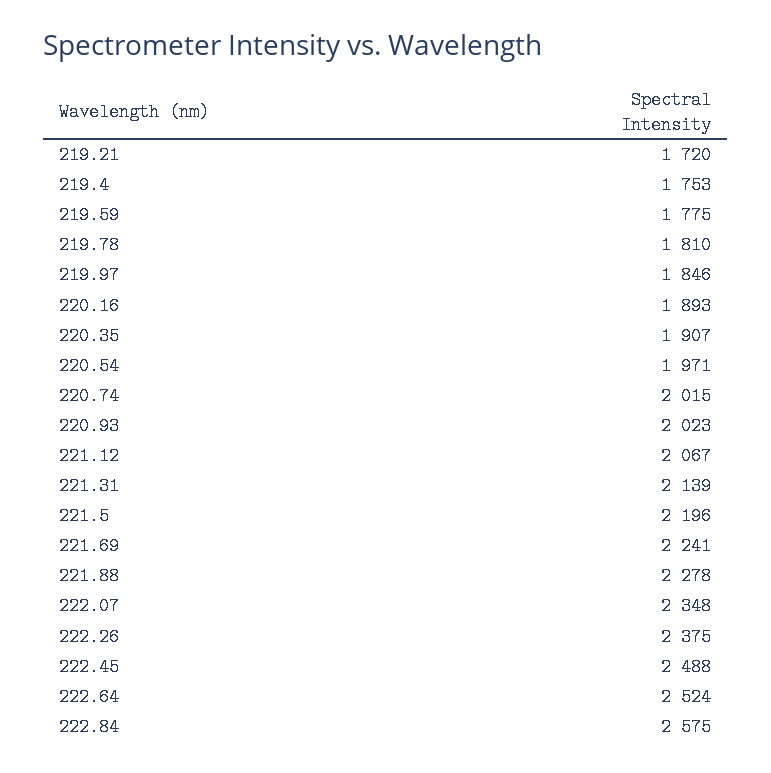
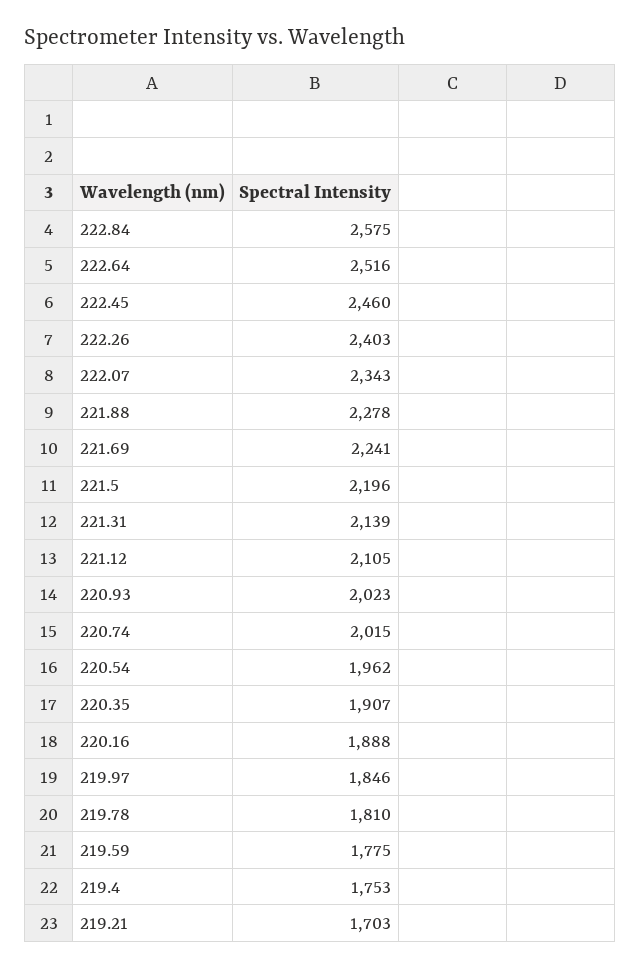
  {
-   "219.21": 1720,
+   "219.21": 1703,
    "219.4": 1753,
    "219.59": 1775,
    "219.78": 1810,
    "219.97": 1846,
-   "220.16": 1893,
+   "220.16": 1888,
    "220.35": 1907,
-   "220.54": 1971,
+   "220.54": 1962,
    "220.74": 2015,
    "220.93": 2023,
-   "221.12": 2067,
+   "221.12": 2105,
    "221.31": 2139,
    "221.5": 2196,
    "221.69": 2241,
    "221.88": 2278,
-   "222.07": 2348,
+   "222.07": 2343,
-   "222.26": 2375,
+   "222.26": 2403,
-   "222.45": 2488,
+   "222.45": 2460,
-   "222.64": 2524,
+   "222.64": 2516,
    "222.84": 2575
  }

